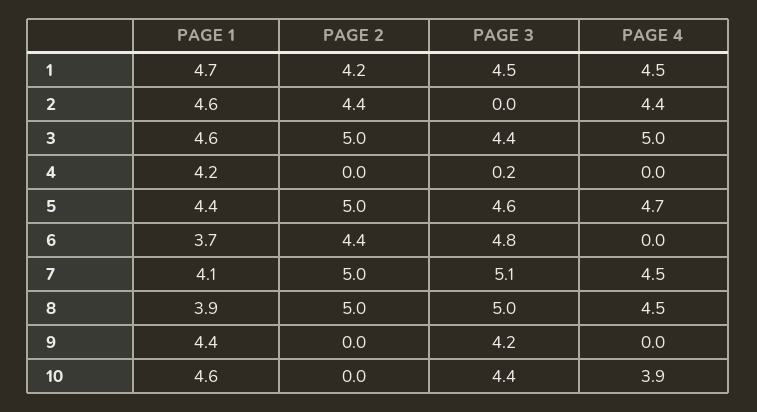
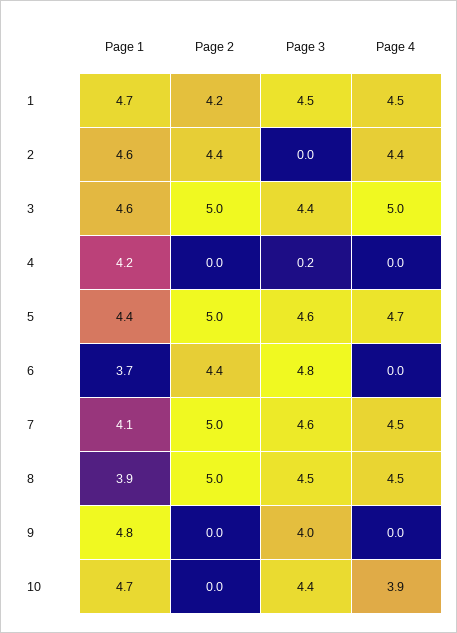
  {
    "PAGE 1": {
      "1": 4.7,
      "2": 4.6,
      "3": 4.6,
      "4": 4.2,
      "5": 4.4,
      "6": 3.7,
      "7": 4.1,
      "8": 3.9,
-     "9": 4.4,
+     "9": 4.8,
-     "10": 4.6
+     "10": 4.7
    },
    "PAGE 2": {
      "1": 4.2,
      "2": 4.4,
      "3": 5,
      "4": 0,
      "5": 5,
      "6": 4.4,
      "7": 5,
      "8": 5,
      "9": 0,
      "10": 0
    },
    "PAGE 3": {
      "1": 4.5,
      "2": 0,
      "3": 4.4,
      "4": 0.2,
      "5": 4.6,
      "6": 4.8,
-     "7": 5.1,
+     "7": 4.6,
-     "8": 5,
+     "8": 4.5,
-     "9": 4.2,
+     "9": 4,
      "10": 4.4
    },
    "PAGE 4": {
      "1": 4.5,
      "2": 4.4,
      "3": 5,
      "4": 0,
      "5": 4.7,
      "6": 0,
      "7": 4.5,
      "8": 4.5,
      "9": 0,
      "10": 3.9
    }
  }

